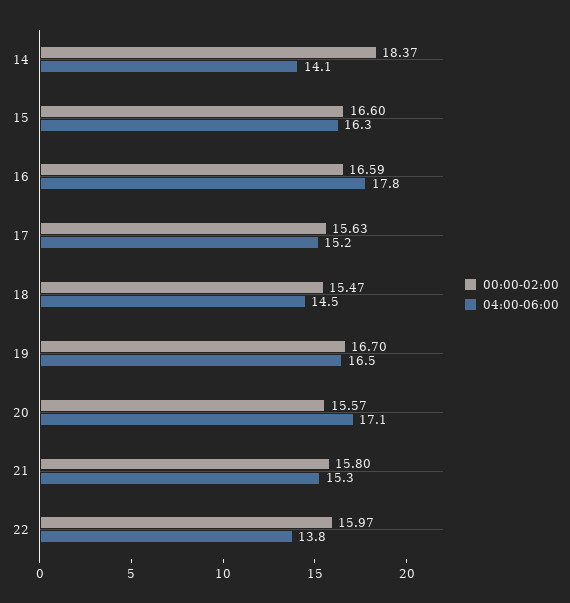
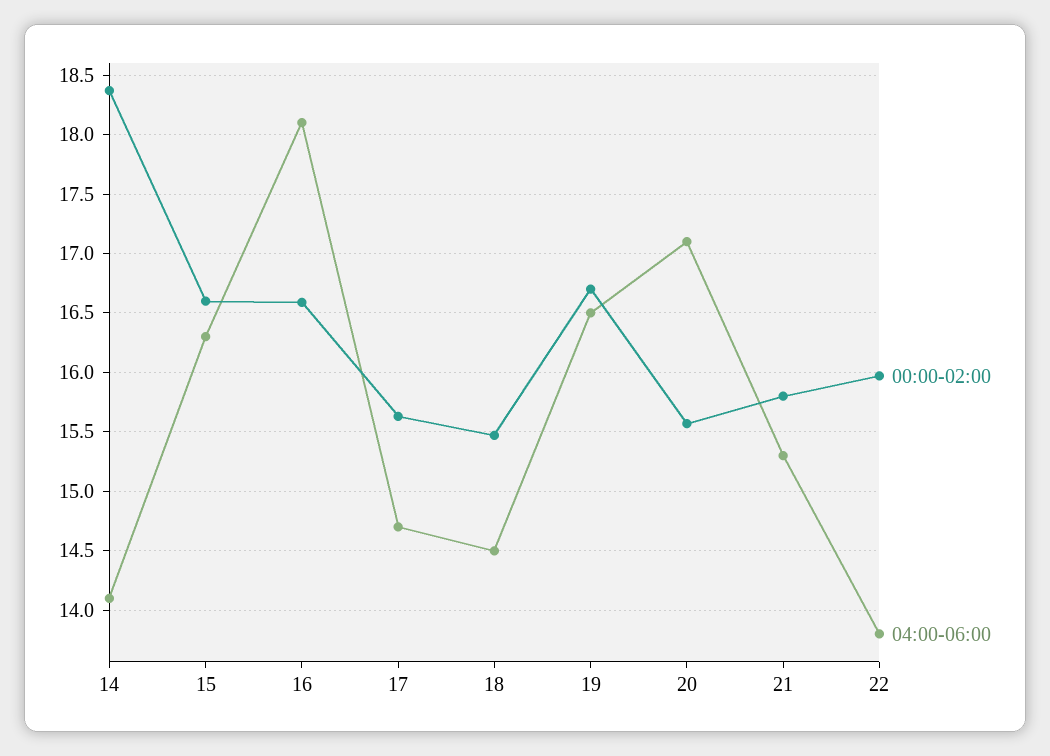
  {
    "00:00-02:00": {
      "14": 18.37,
      "15": 16.6,
      "16": 16.59,
      "17": 15.63,
      "18": 15.47,
      "19": 16.7,
      "20": 15.57,
      "21": 15.8,
      "22": 15.97
    },
    "04:00-06:00": {
      "14": 14.1,
      "15": 16.3,
-     "16": 17.8,
+     "16": 18.1,
-     "17": 15.2,
+     "17": 14.7,
      "18": 14.5,
      "19": 16.5,
      "20": 17.1,
      "21": 15.3,
      "22": 13.8
    }
  }

